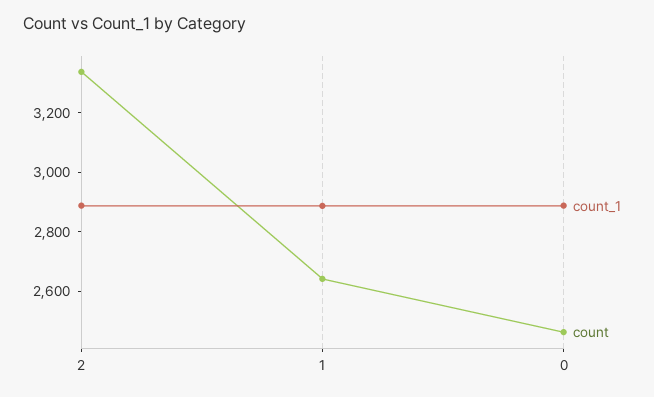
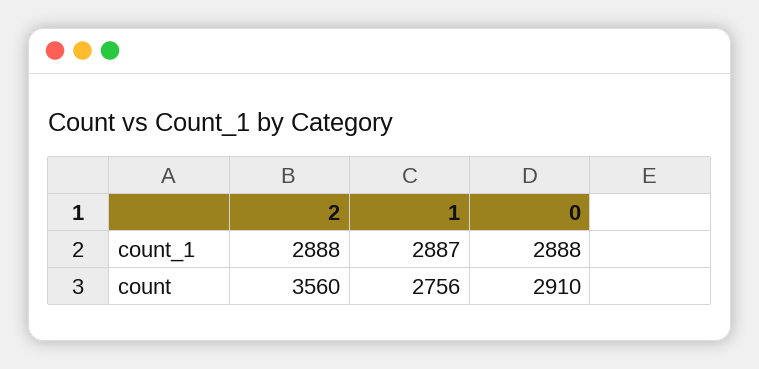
  {
    "count_1": {
      "2": 2888,
      "1": 2887,
      "0": 2888
    },
    "count": {
-     "2": 3350,
+     "2": 3560,
-     "1": 2650,
+     "1": 2756,
-     "0": 2450
+     "0": 2910
    }
  }

